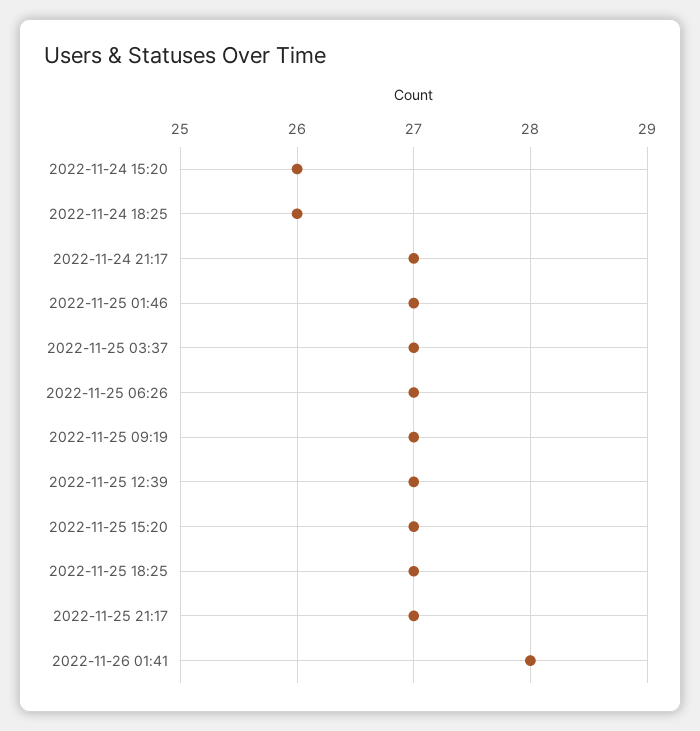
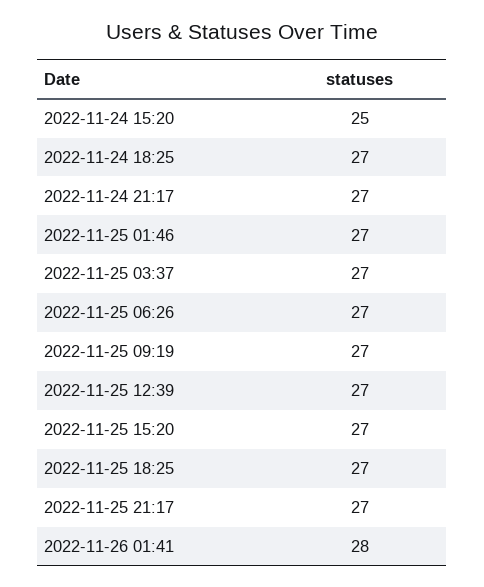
  {
-   "2022-11-24 15:20": 26,
+   "2022-11-24 15:20": 25,
-   "2022-11-24 18:25": 26,
+   "2022-11-24 18:25": 27,
    "2022-11-24 21:17": 27,
    "2022-11-25 01:46": 27,
    "2022-11-25 03:37": 27,
    "2022-11-25 06:26": 27,
    "2022-11-25 09:19": 27,
    "2022-11-25 12:39": 27,
    "2022-11-25 15:20": 27,
    "2022-11-25 18:25": 27,
    "2022-11-25 21:17": 27,
    "2022-11-26 01:41": 28
  }

